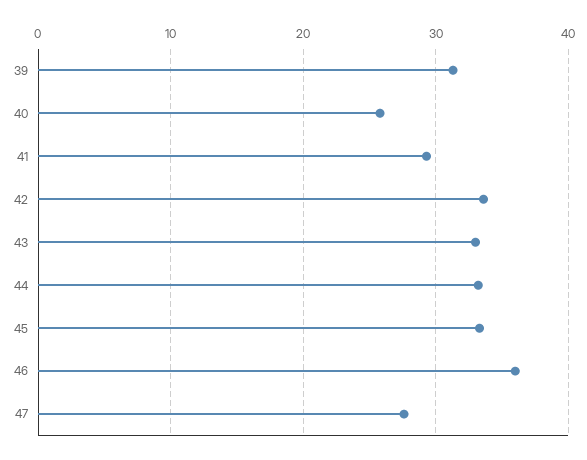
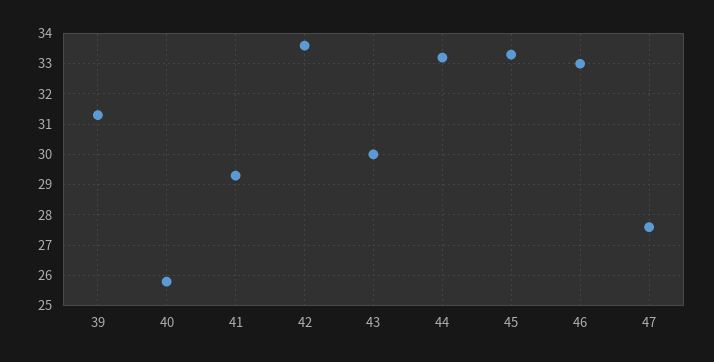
  {
    "39": 31.5,
    "40": 26,
    "41": 29.5,
    "42": 33.5,
-   "43": 33,
+   "43": 30,
    "44": 33,
    "45": 33.5,
-   "46": 36,
+   "46": 33,
    "47": 27.5
  }

